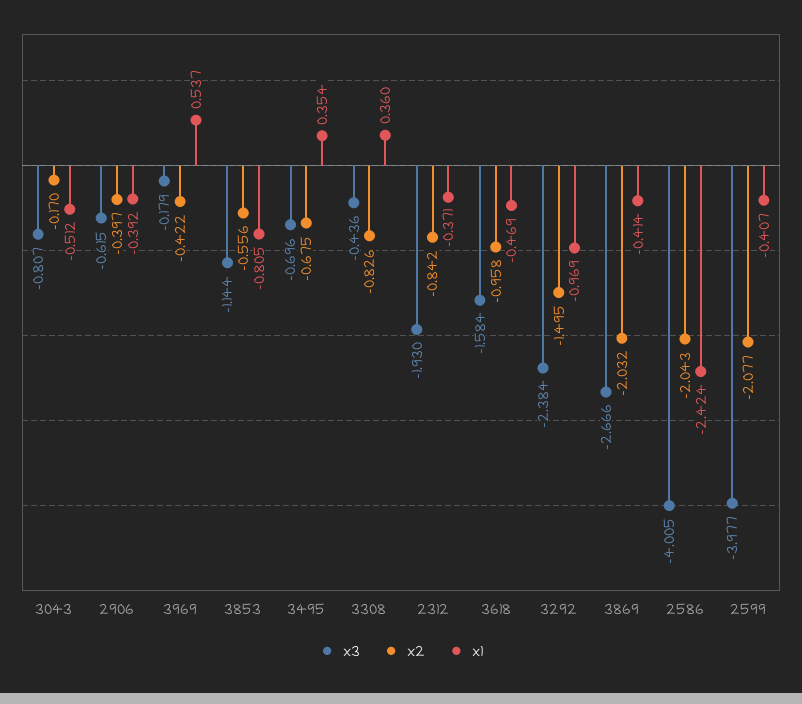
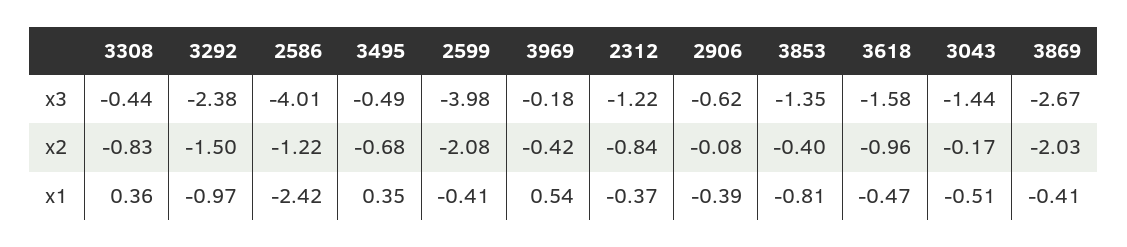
  {
    "x3": {
-     "3043": -0.807,
+     "3043": -1.44,
      "2906": -0.615,
      "3969": -0.179,
-     "3853": -1.144,
+     "3853": -1.35,
-     "3495": -0.696,
+     "3495": -0.49,
      "3308": -0.436,
-     "2312": -1.93,
+     "2312": -1.22,
      "3618": -1.584,
      "3292": -2.384,
      "3869": -2.666,
      "2586": -4.005,
      "2599": -3.977
    },
    "x2": {
      "3043": -0.17,
-     "2906": -0.397,
+     "2906": -0.08,
      "3969": -0.422,
-     "3853": -0.556,
+     "3853": -0.4,
      "3495": -0.675,
      "3308": -0.826,
      "2312": -0.842,
      "3618": -0.958,
      "3292": -1.495,
      "3869": -2.032,
-     "2586": -2.043,
+     "2586": -1.22,
      "2599": -2.077
    },
    "x1": {
      "3043": -0.512,
      "2906": -0.392,
      "3969": 0.537,
      "3853": -0.805,
      "3495": 0.354,
      "3308": 0.36,
      "2312": -0.371,
      "3618": -0.469,
      "3292": -0.969,
      "3869": -0.414,
      "2586": -2.424,
      "2599": -0.407
    }
  }

